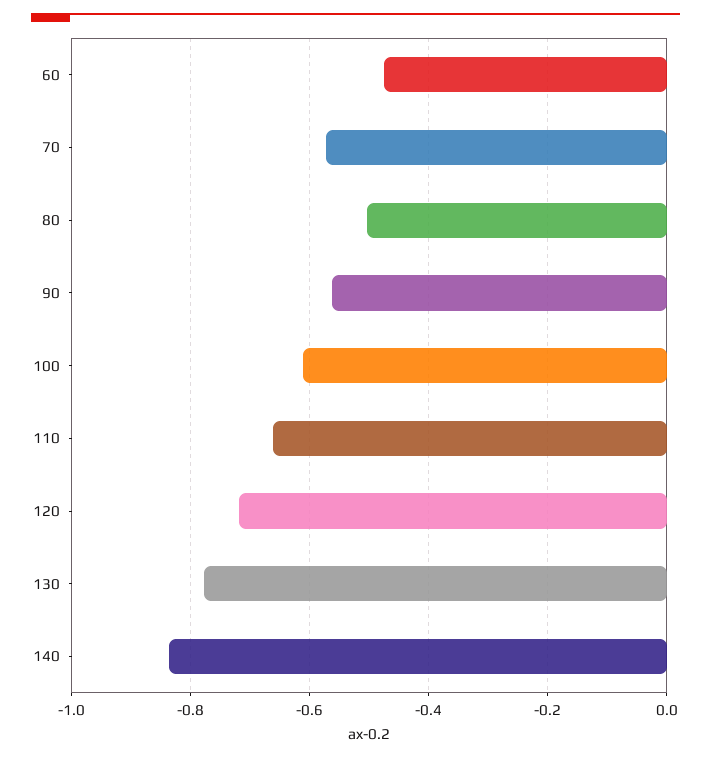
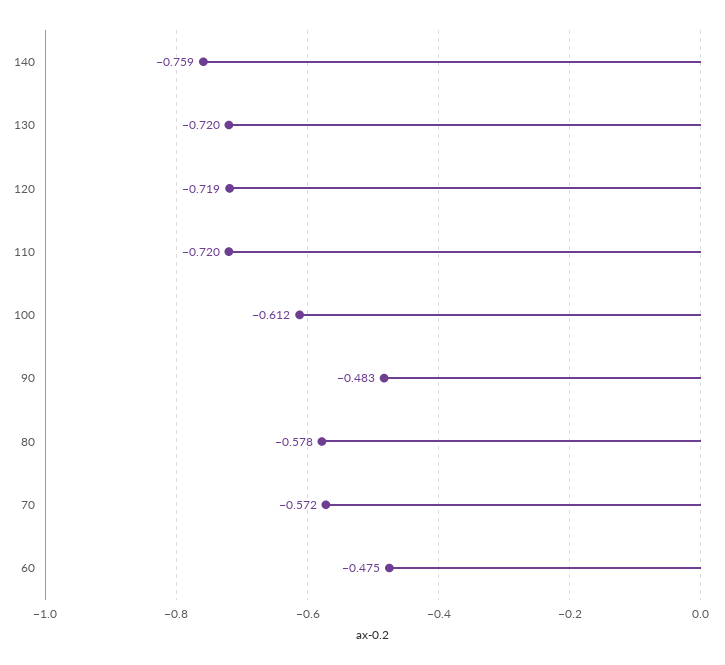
  {
    "60": -0.475,
    "70": -0.572,
-   "80": -0.5,
+   "80": -0.578,
-   "90": -0.56,
+   "90": -0.483,
    "100": -0.612,
-   "110": -0.66,
+   "110": -0.72,
    "120": -0.719,
-   "130": -0.78,
+   "130": -0.72,
-   "140": -0.84
+   "140": -0.759
  }

